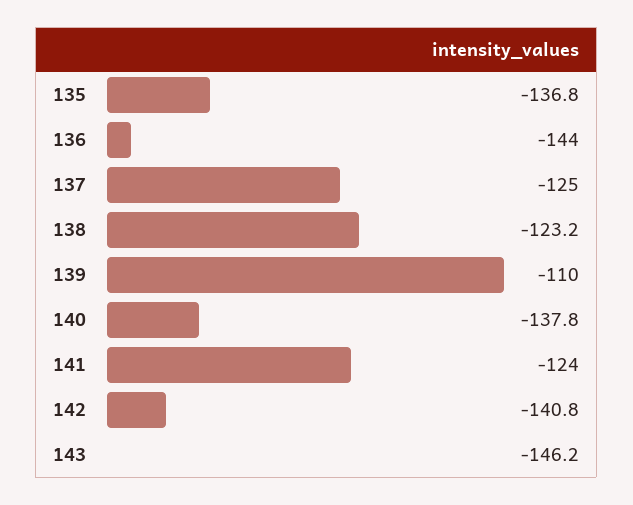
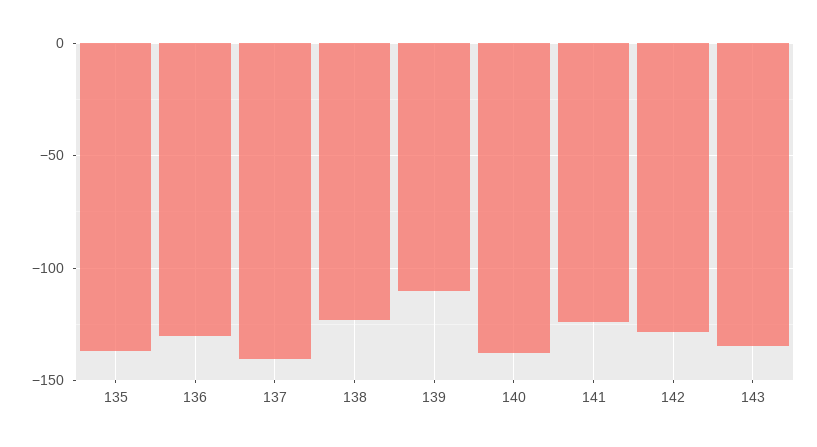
  {
    "135": -136.8,
-   "136": -144,
+   "136": -130,
-   "137": -125,
+   "137": -140,
    "138": -123.2,
    "139": -110,
    "140": -137.8,
    "141": -124,
-   "142": -140.8,
+   "142": -130,
-   "143": -146.2
+   "143": -135
  }

